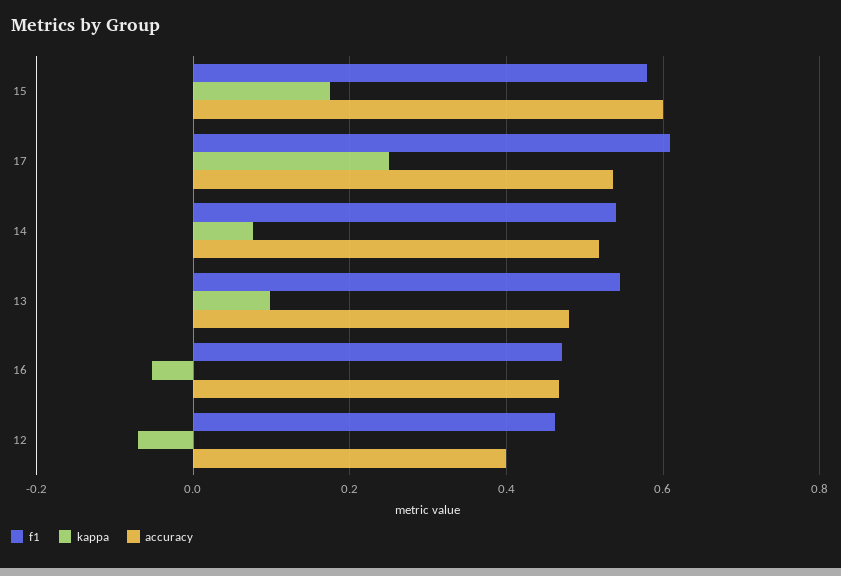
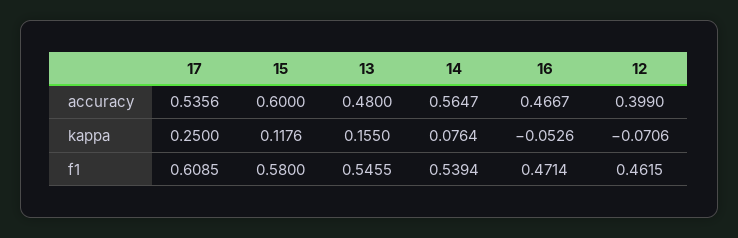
  {
    "f1": {
      "15": 0.58,
      "17": 0.6085,
      "14": 0.5394,
      "13": 0.5455,
      "16": 0.4714,
      "12": 0.4615
    },
    "kappa": {
-     "15": 0.18,
+     "15": 0.1176,
      "17": 0.25,
      "14": 0.0764,
-     "13": 0.1,
+     "13": 0.155,
      "16": -0.0526,
      "12": -0.0706
    },
    "accuracy": {
      "15": 0.6,
      "17": 0.5356,
-     "14": 0.52,
+     "14": 0.5647,
      "13": 0.48,
      "16": 0.4667,
      "12": 0.399
    }
  }

